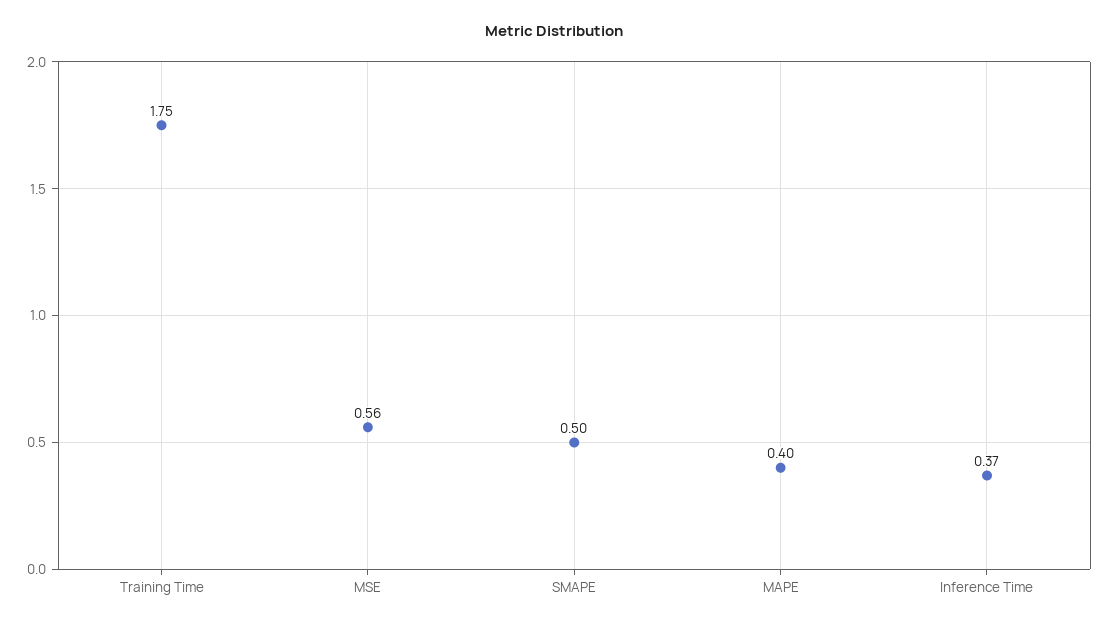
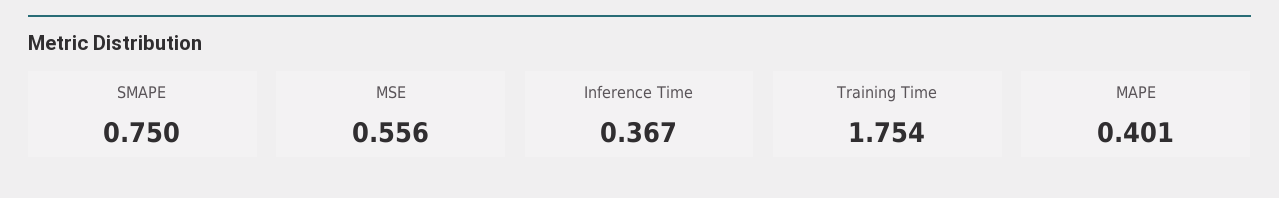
  {
    "Training Time": 1.754,
    "MSE": 0.556,
-   "SMAPE": 0.5,
+   "SMAPE": 0.75,
    "MAPE": 0.401,
    "Inference Time": 0.367
  }

